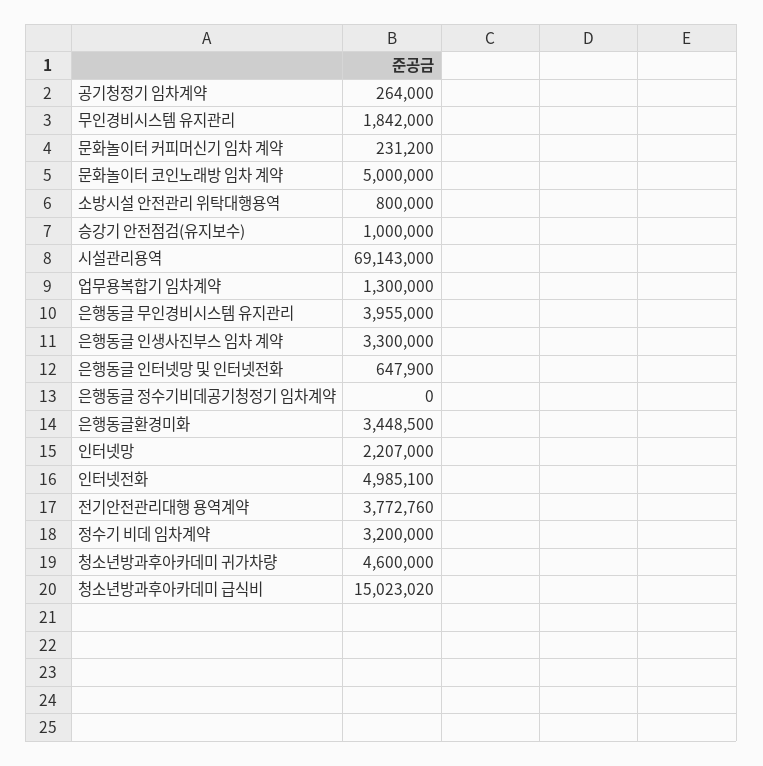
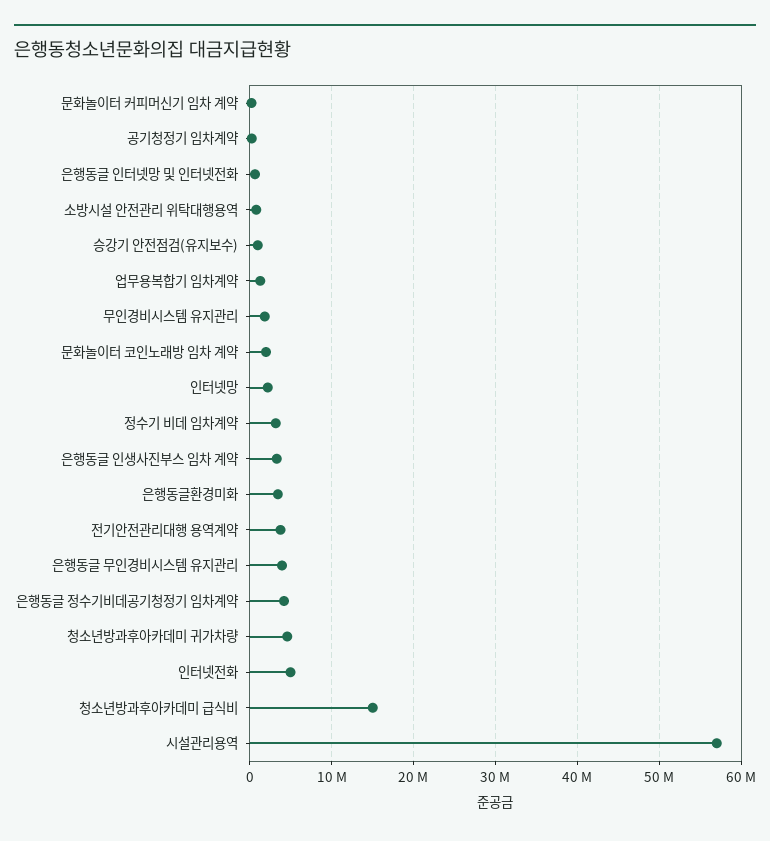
  {
    "공기청정기 임차계약": 264000,
    "무인경비시스템 유지관리": 1842000,
    "문화놀이터 커피머신기 임차 계약": 231200,
-   "문화놀이터 코인노래방 임차 계약": 5000000,
+   "문화놀이터 코인노래방 임차 계약": 2000000,
    "소방시설 안전관리 위탁대행용역": 800000,
    "승강기 안전점검(유지보수)": 1000000,
-   "시설관리용역": 69143000,
+   "시설관리용역": 57000000,
    "업무용복합기 임차계약": 1300000,
    "은행동글 무인경비시스템 유지관리": 3955000,
    "은행동글 인생사진부스 임차 계약": 3300000,
    "은행동글 인터넷망 및 인터넷전화": 647900,
-   "은행동글 정수기비데공기청정기 임차계약": 0,
+   "은행동글 정수기비데공기청정기 임차계약": 4000000,
    "은행동글환경미화": 3448500,
    "인터넷망": 2207000,
    "인터넷전화": 4985100,
    "전기안전관리대행 용역계약": 3772760,
    "정수기 비데 임차계약": 3200000,
    "청소년방과후아카데미 귀가차량": 4600000,
    "청소년방과후아카데미 급식비": 15023020
  }

